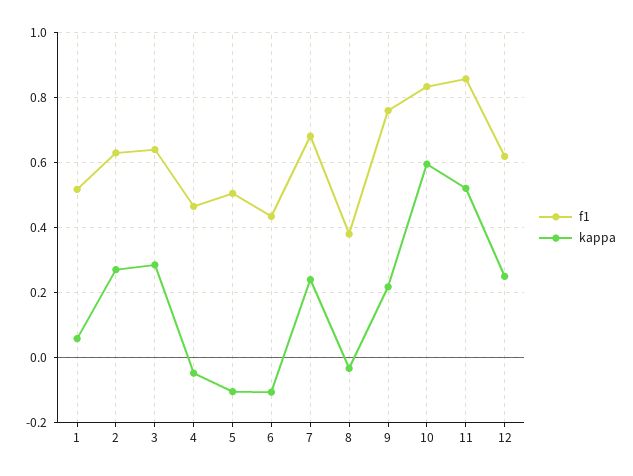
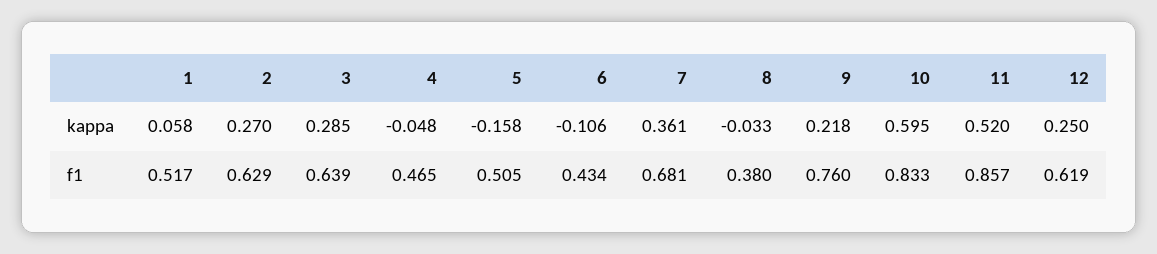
  {
    "f1": {
      "1": 0.517,
      "2": 0.629,
      "3": 0.639,
      "4": 0.465,
      "5": 0.505,
      "6": 0.434,
      "7": 0.681,
      "8": 0.38,
      "9": 0.76,
      "10": 0.833,
      "11": 0.857,
      "12": 0.619
    },
    "kappa": {
      "1": 0.058,
      "2": 0.27,
      "3": 0.285,
      "4": -0.048,
-     "5": -0.1,
+     "5": -0.158,
      "6": -0.106,
-     "7": 0.24,
+     "7": 0.361,
      "8": -0.033,
      "9": 0.218,
      "10": 0.595,
      "11": 0.52,
      "12": 0.25
    }
  }

